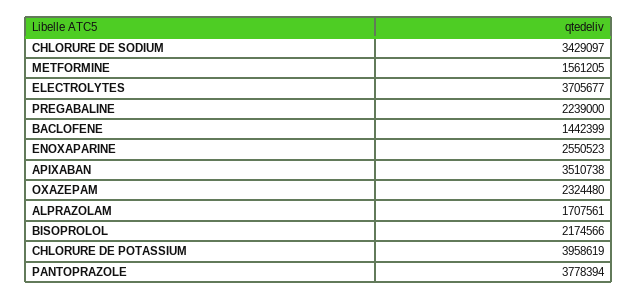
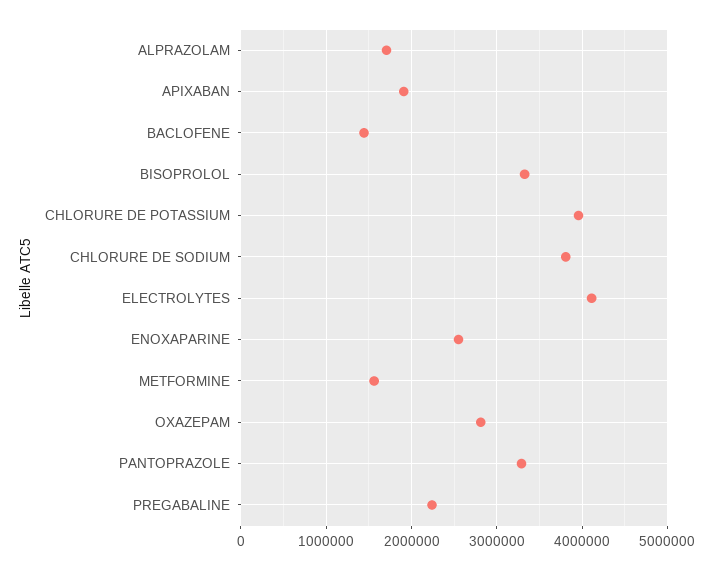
  {
-   "CHLORURE DE SODIUM": 3429097,
+   "CHLORURE DE SODIUM": 3800000,
    "METFORMINE": 1561205,
-   "ELECTROLYTES": 3705677,
+   "ELECTROLYTES": 4100000,
    "PREGABALINE": 2239000,
    "BACLOFENE": 1442399,
    "ENOXAPARINE": 2550523,
-   "APIXABAN": 3510738,
+   "APIXABAN": 1900000,
-   "OXAZEPAM": 2324480,
+   "OXAZEPAM": 2800000,
    "ALPRAZOLAM": 1707561,
-   "BISOPROLOL": 2174566,
+   "BISOPROLOL": 3300000,
    "CHLORURE DE POTASSIUM": 3958619,
-   "PANTOPRAZOLE": 3778394
+   "PANTOPRAZOLE": 3300000
  }

